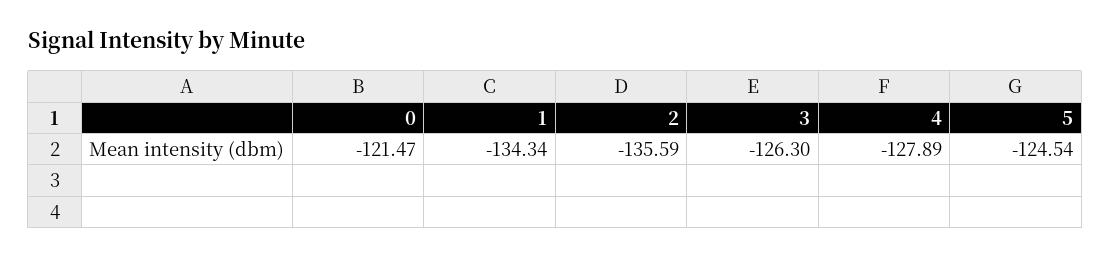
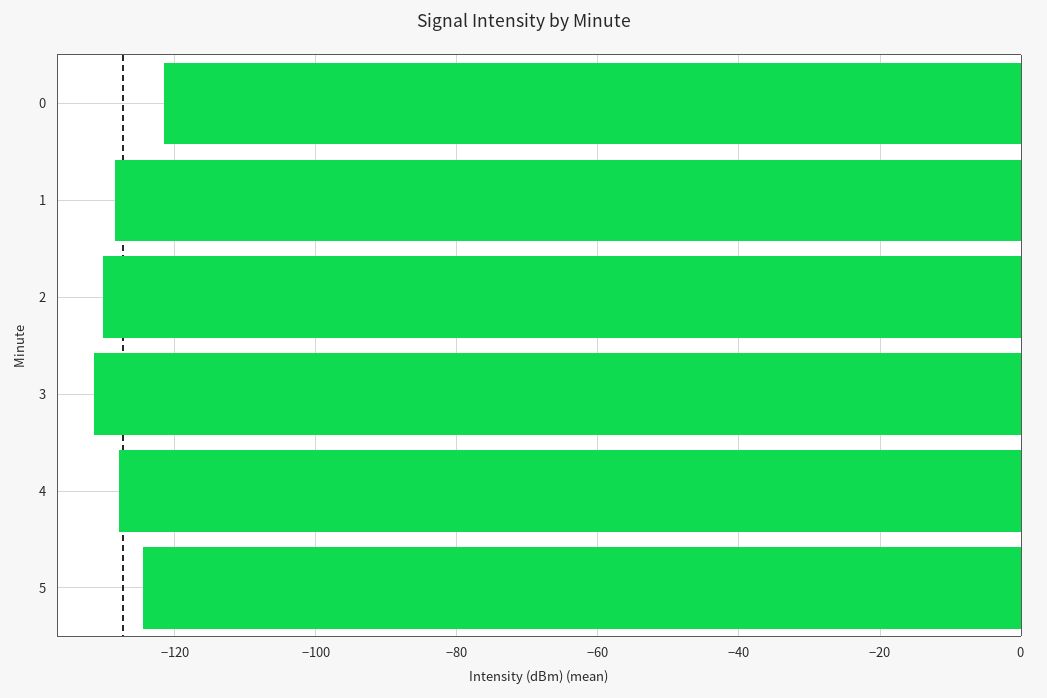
  {
    "0": -121.47,
-   "1": -134.34,
+   "1": -128,
-   "2": -135.59,
+   "2": -130,
-   "3": -126.3,
+   "3": -132,
    "4": -127.89,
    "5": -124.54
  }

